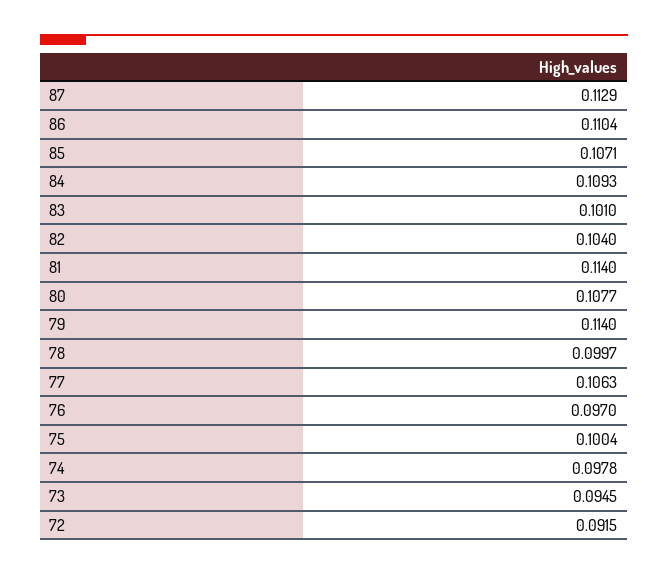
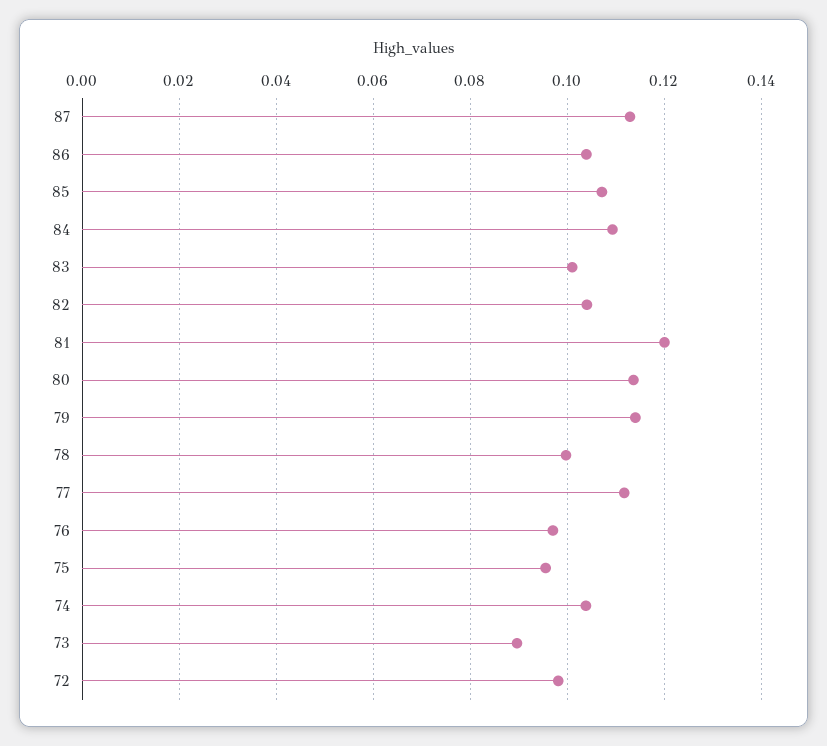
  {
    "87": 0.1129,
-   "86": 0.1104,
+   "86": 0.104,
    "85": 0.1071,
    "84": 0.1093,
    "83": 0.101,
    "82": 0.104,
-   "81": 0.114,
+   "81": 0.12,
-   "80": 0.1077,
+   "80": 0.114,
    "79": 0.114,
    "78": 0.0997,
-   "77": 0.1063,
+   "77": 0.112,
    "76": 0.097,
-   "75": 0.1004,
+   "75": 0.096,
-   "74": 0.0978,
+   "74": 0.104,
-   "73": 0.0945,
+   "73": 0.09,
-   "72": 0.0915
+   "72": 0.098
  }

